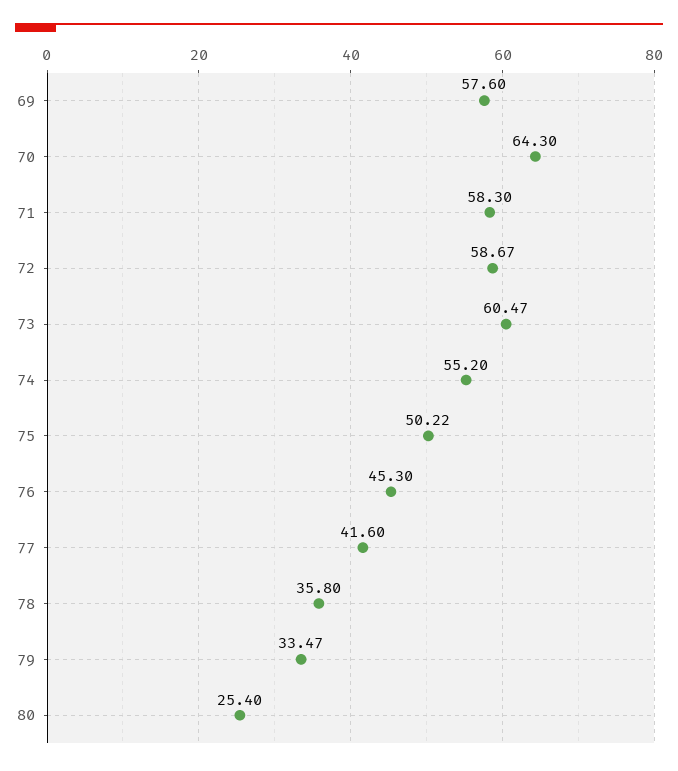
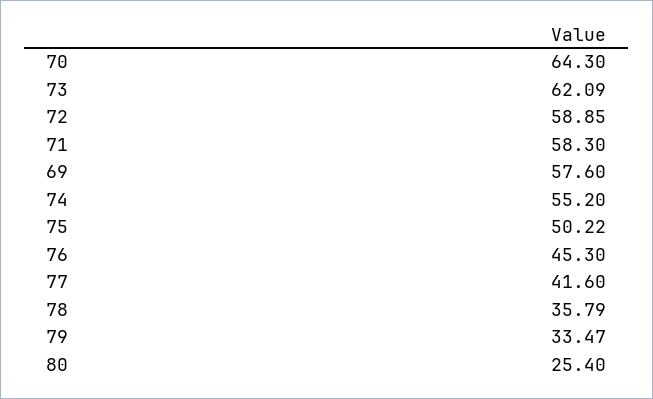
  {
    "69": 57.6,
    "70": 64.3,
    "71": 58.3,
-   "72": 58.67,
+   "72": 58.85,
-   "73": 60.47,
+   "73": 62.09,
    "74": 55.2,
    "75": 50.22,
    "76": 45.3,
    "77": 41.6,
-   "78": 35.8,
+   "78": 35.79,
    "79": 33.47,
    "80": 25.4
  }

